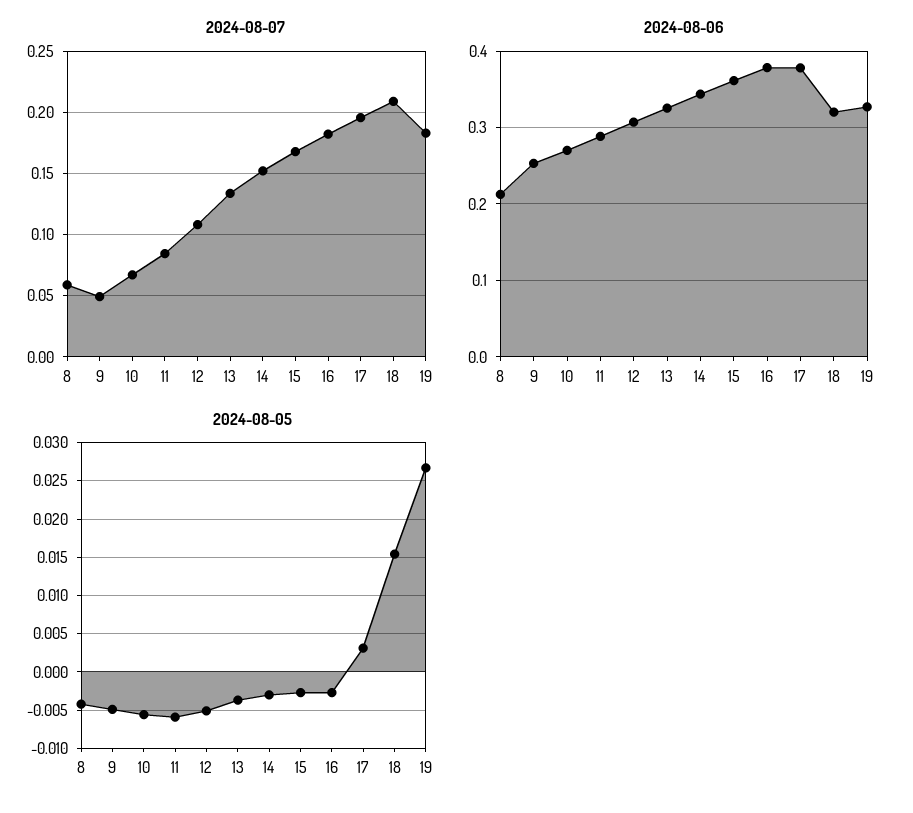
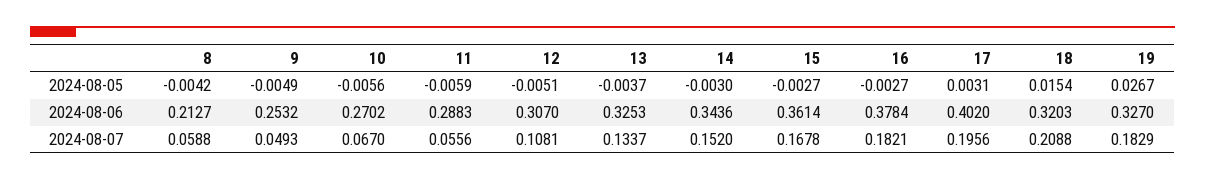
  {
    "2024-08-07": {
      "8": 0.0588,
      "9": 0.0493,
      "10": 0.067,
-     "11": 0.085,
+     "11": 0.0556,
      "12": 0.1081,
      "13": 0.1337,
      "14": 0.152,
      "15": 0.1678,
      "16": 0.1821,
      "17": 0.1956,
      "18": 0.2088,
      "19": 0.1829
    },
    "2024-08-06": {
      "8": 0.2127,
      "9": 0.2532,
      "10": 0.2702,
      "11": 0.2883,
      "12": 0.307,
      "13": 0.3253,
      "14": 0.3436,
      "15": 0.3614,
      "16": 0.3784,
-     "17": 0.38,
+     "17": 0.402,
      "18": 0.3203,
      "19": 0.327
    },
    "2024-08-05": {
      "8": -0.0042,
      "9": -0.0049,
      "10": -0.0056,
      "11": -0.0059,
      "12": -0.0051,
      "13": -0.0037,
      "14": -0.003,
      "15": -0.0027,
      "16": -0.0027,
      "17": 0.0031,
      "18": 0.0154,
      "19": 0.0267
    }
  }

